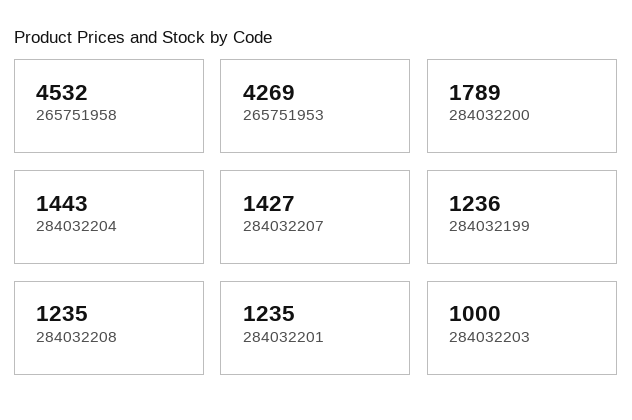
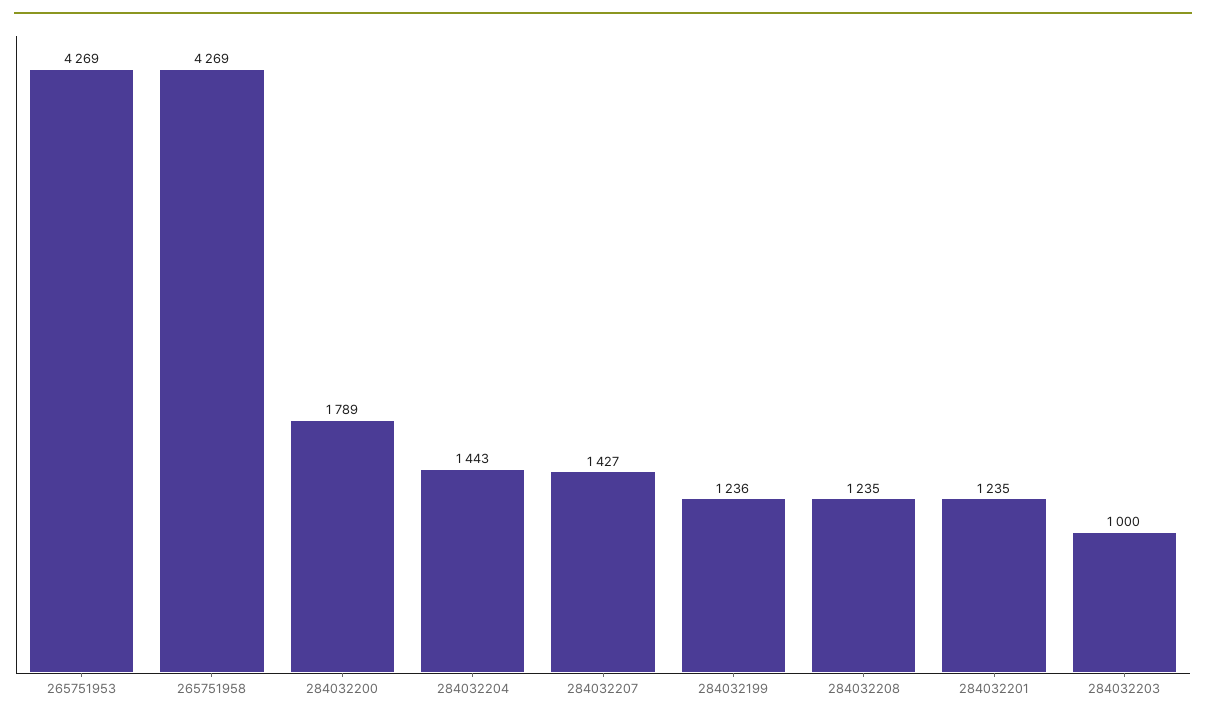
  {
-   "265751958": 4532,
+   "265751958": 4269,
    "265751953": 4269,
    "284032200": 1789,
    "284032204": 1443,
    "284032207": 1427,
    "284032199": 1236,
    "284032208": 1235,
    "284032201": 1235,
    "284032203": 1000
  }

